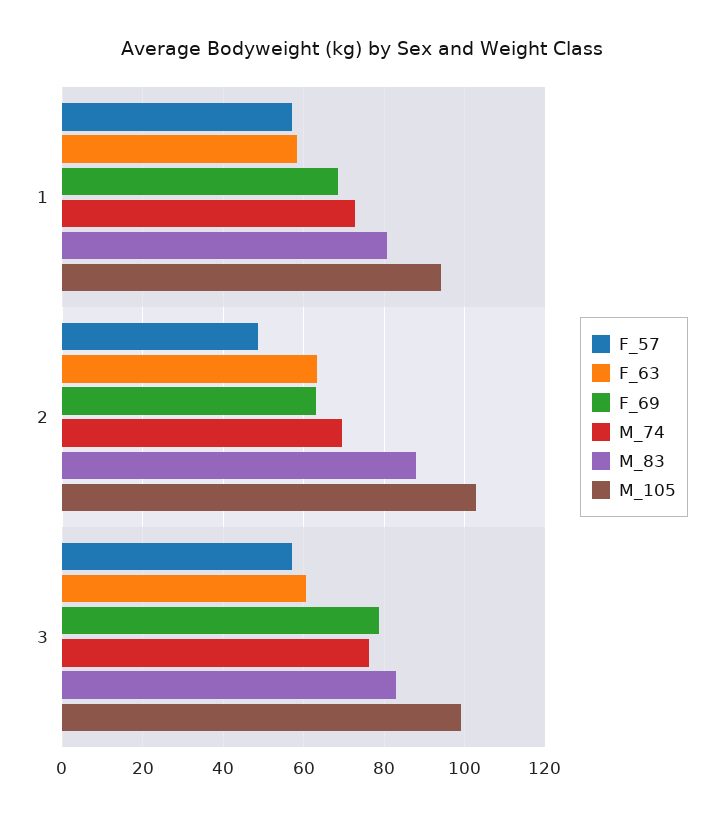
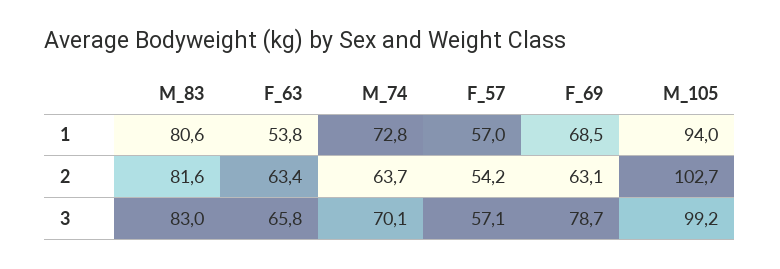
  {
    "F_57": {
      "1": 57,
-     "2": 48,
+     "2": 54.2,
      "3": 57.1
    },
    "F_63": {
-     "1": 58,
+     "1": 53.8,
      "2": 63.4,
-     "3": 60
+     "3": 65.8
    },
    "F_69": {
      "1": 68.5,
      "2": 63.1,
      "3": 78.7
    },
    "M_74": {
      "1": 72.8,
-     "2": 70,
+     "2": 63.7,
-     "3": 76
+     "3": 70.1
    },
    "M_83": {
      "1": 80.6,
-     "2": 88,
+     "2": 81.6,
      "3": 83
    },
    "M_105": {
      "1": 94,
      "2": 102.7,
      "3": 99.2
    }
  }

